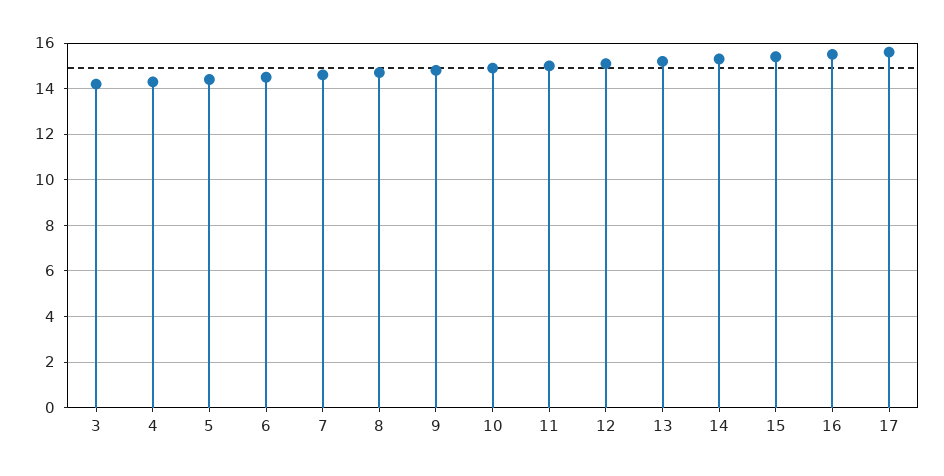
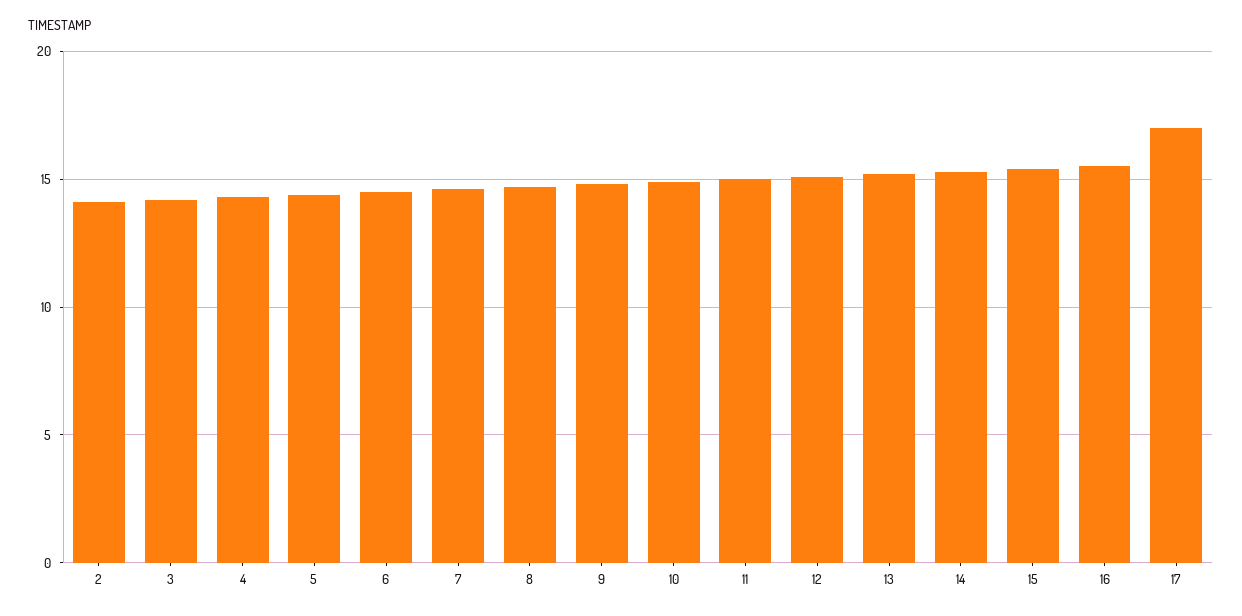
  {
    "3": 14,
    "4": 14.5,
    "5": 14.5,
    "6": 14.5,
    "7": 14.5,
    "8": 14.5,
    "9": 15,
    "10": 15,
    "11": 15,
    "12": 15,
    "13": 15,
    "14": 15.5,
    "15": 15.5,
    "16": 15.5,
-   "17": 15.5
+   "17": 17,
+   "2": 14
  }

